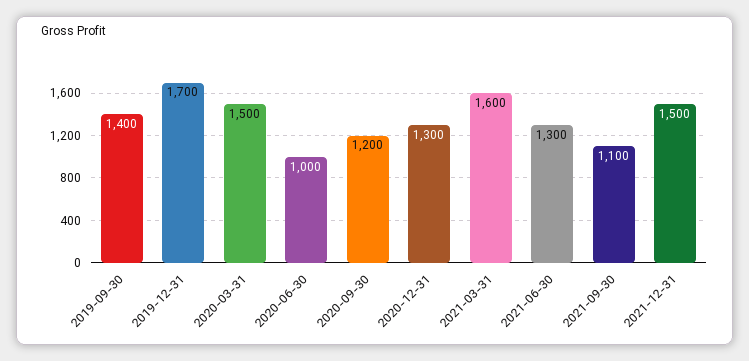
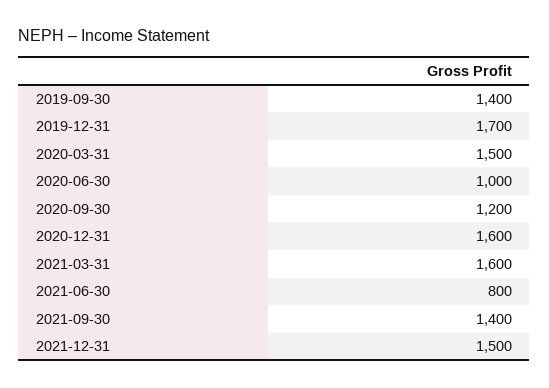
  {
    "2019-09-30": 1400,
    "2019-12-31": 1700,
    "2020-03-31": 1500,
    "2020-06-30": 1000,
    "2020-09-30": 1200,
-   "2020-12-31": 1300,
+   "2020-12-31": 1600,
    "2021-03-31": 1600,
-   "2021-06-30": 1300,
+   "2021-06-30": 800,
-   "2021-09-30": 1100,
+   "2021-09-30": 1400,
    "2021-12-31": 1500
  }

